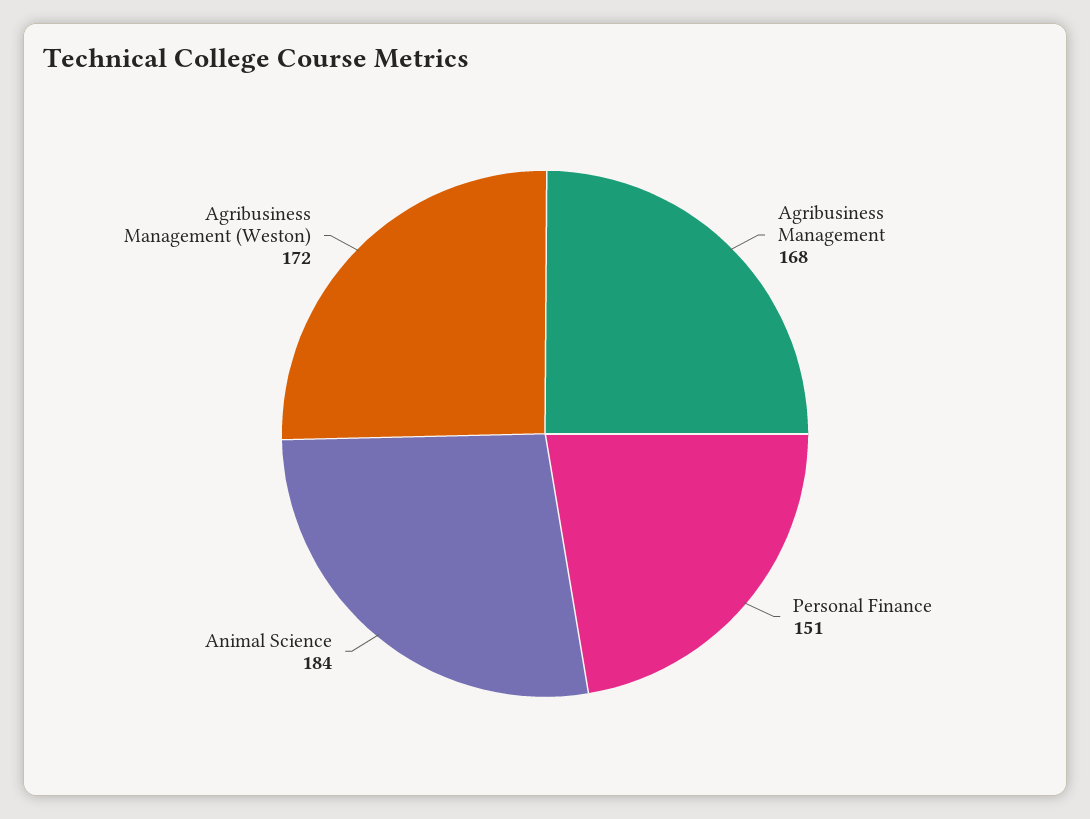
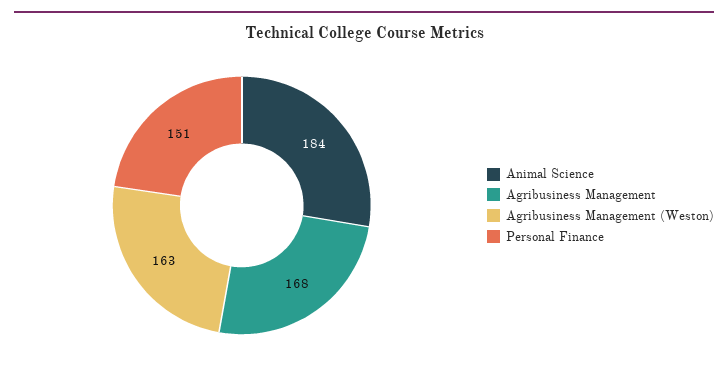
  {
    "Agribusiness Management": 168,
    "Personal Finance": 151,
    "Animal Science": 184,
-   "Agribusiness Management (Weston)": 172
+   "Agribusiness Management (Weston)": 163
  }

